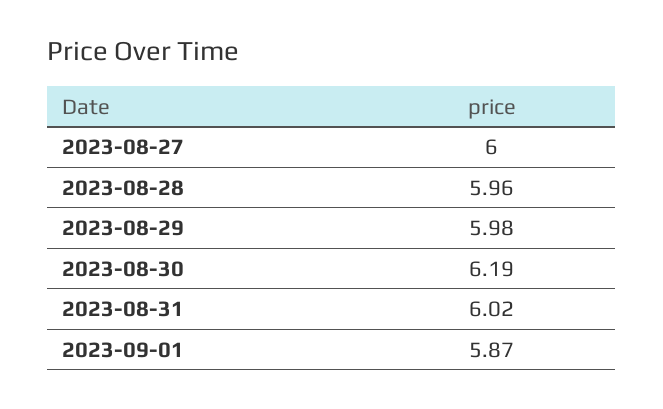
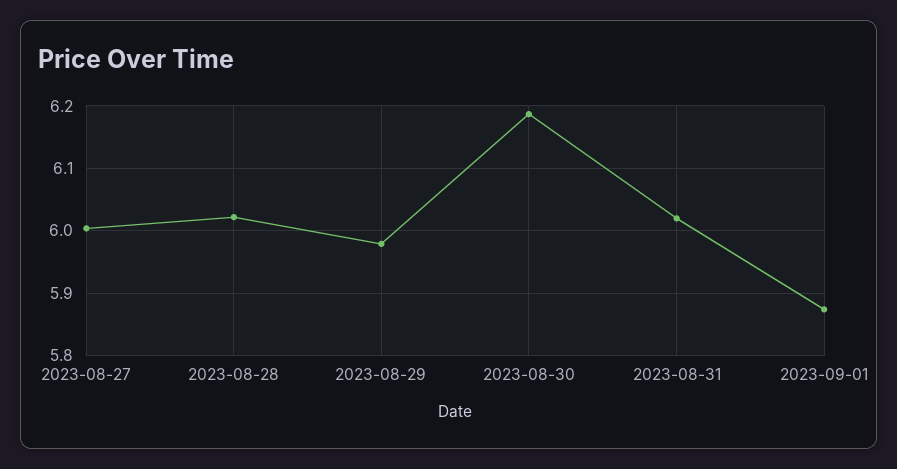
  {
    "2023-08-27": 6,
-   "2023-08-28": 5.96,
+   "2023-08-28": 6.02,
    "2023-08-29": 5.98,
    "2023-08-30": 6.19,
    "2023-08-31": 6.02,
    "2023-09-01": 5.87
  }

